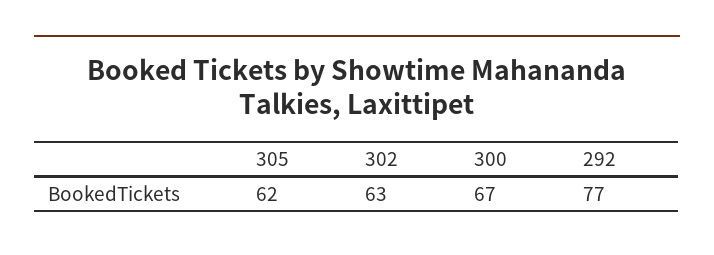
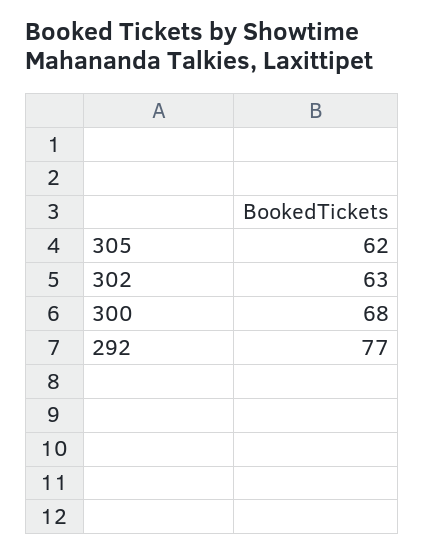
  {
    "305": 62,
    "302": 63,
-   "300": 67,
+   "300": 68,
    "292": 77
  }

